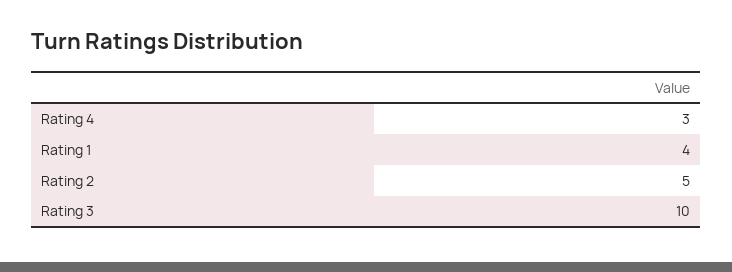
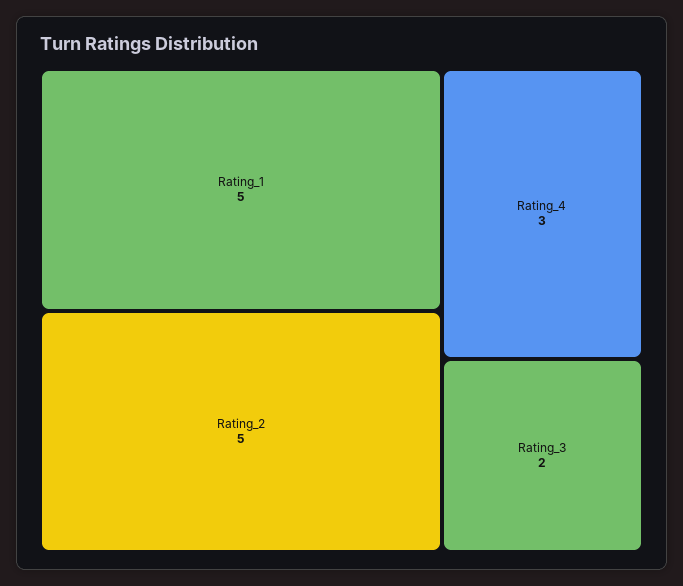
  {
    "Rating 4": 3,
-   "Rating 1": 4,
+   "Rating 1": 5,
    "Rating 2": 5,
-   "Rating 3": 10
+   "Rating 3": 2
  }

